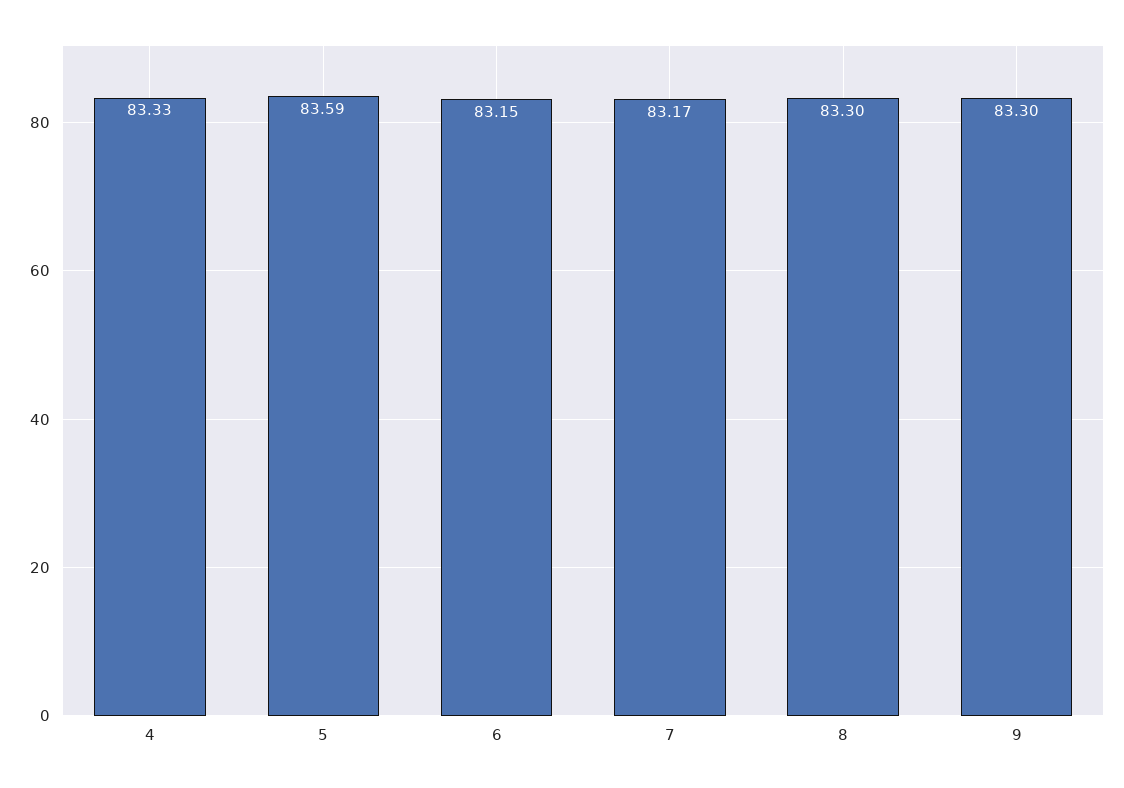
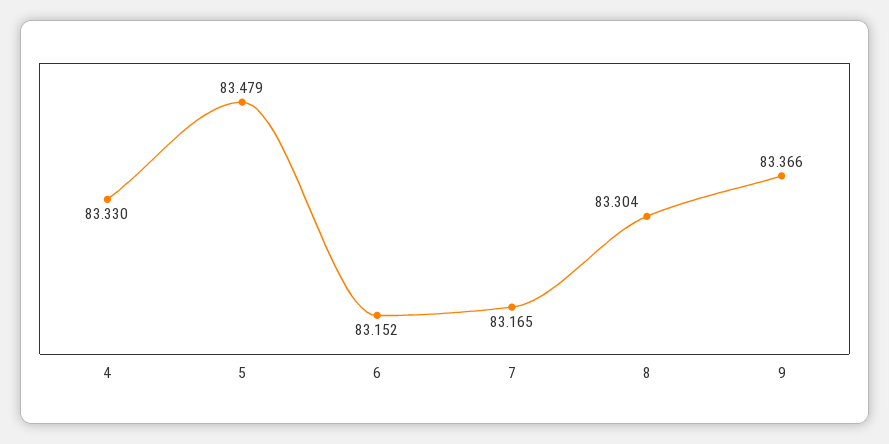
  {
    "4": 83.33,
-   "5": 83.59,
+   "5": 83.479,
    "6": 83.152,
    "7": 83.165,
    "8": 83.304,
-   "9": 83.3
+   "9": 83.366
  }

